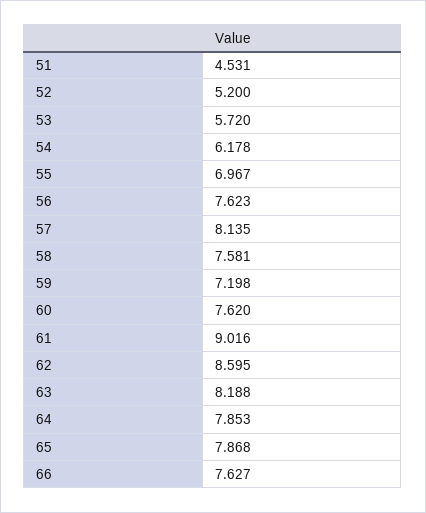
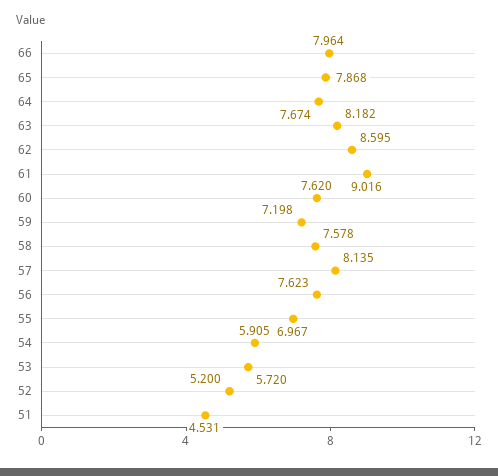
  {
    "51": 4.531,
    "52": 5.2,
    "53": 5.72,
-   "54": 6.178,
+   "54": 5.905,
    "55": 6.967,
    "56": 7.623,
    "57": 8.135,
-   "58": 7.581,
+   "58": 7.578,
    "59": 7.198,
    "60": 7.62,
    "61": 9.016,
    "62": 8.595,
-   "63": 8.188,
+   "63": 8.182,
-   "64": 7.853,
+   "64": 7.674,
    "65": 7.868,
-   "66": 7.627
+   "66": 7.964
  }

